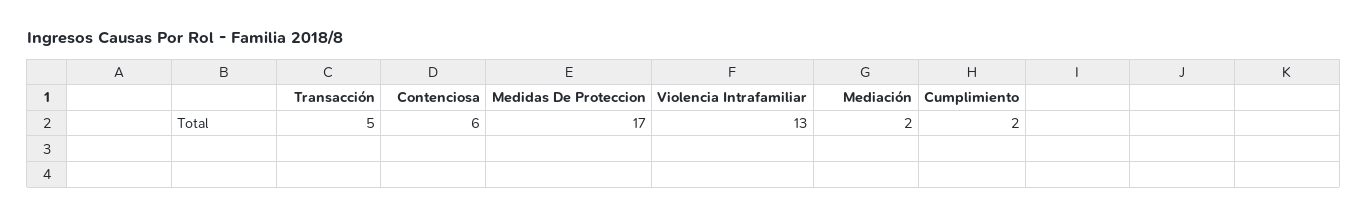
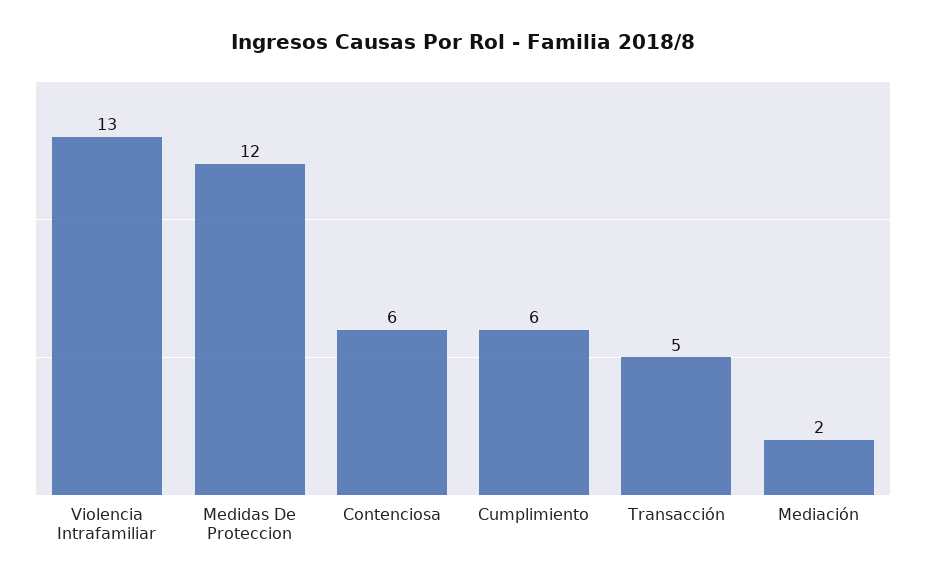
  {
    "Transacción": 5,
    "Contenciosa": 6,
-   "Medidas De Proteccion": 17,
+   "Medidas De Proteccion": 12,
    "Violencia Intrafamiliar": 13,
    "Mediación": 2,
-   "Cumplimiento": 2
+   "Cumplimiento": 6
  }

